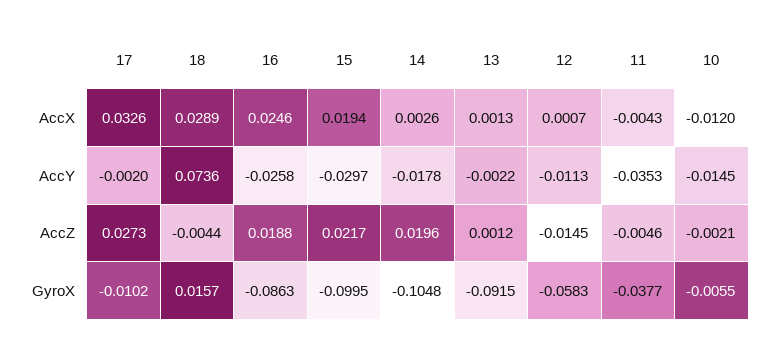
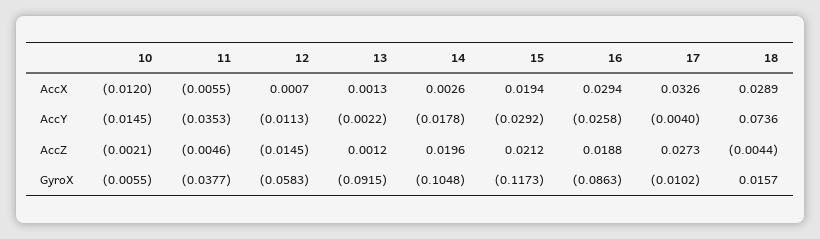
  {
    "17": {
      "AccX": 0.0326,
-     "AccY": -0.002,
+     "AccY": -0.004,
      "AccZ": 0.0273,
      "GyroX": -0.0102
    },
    "18": {
      "AccX": 0.0289,
      "AccY": 0.0736,
      "AccZ": -0.0044,
      "GyroX": 0.0157
    },
    "16": {
-     "AccX": 0.0246,
+     "AccX": 0.0294,
      "AccY": -0.0258,
      "AccZ": 0.0188,
      "GyroX": -0.0863
    },
    "15": {
      "AccX": 0.0194,
-     "AccY": -0.0297,
+     "AccY": -0.0292,
-     "AccZ": 0.0217,
+     "AccZ": 0.0212,
-     "GyroX": -0.0995
+     "GyroX": -0.1173
    },
    "14": {
      "AccX": 0.0026,
      "AccY": -0.0178,
      "AccZ": 0.0196,
      "GyroX": -0.1048
    },
    "13": {
      "AccX": 0.0013,
      "AccY": -0.0022,
      "AccZ": 0.0012,
      "GyroX": -0.0915
    },
    "12": {
      "AccX": 0.0007,
      "AccY": -0.0113,
      "AccZ": -0.0145,
      "GyroX": -0.0583
    },
    "11": {
-     "AccX": -0.0043,
+     "AccX": -0.0055,
      "AccY": -0.0353,
      "AccZ": -0.0046,
      "GyroX": -0.0377
    },
    "10": {
      "AccX": -0.012,
      "AccY": -0.0145,
      "AccZ": -0.0021,
      "GyroX": -0.0055
    }
  }

